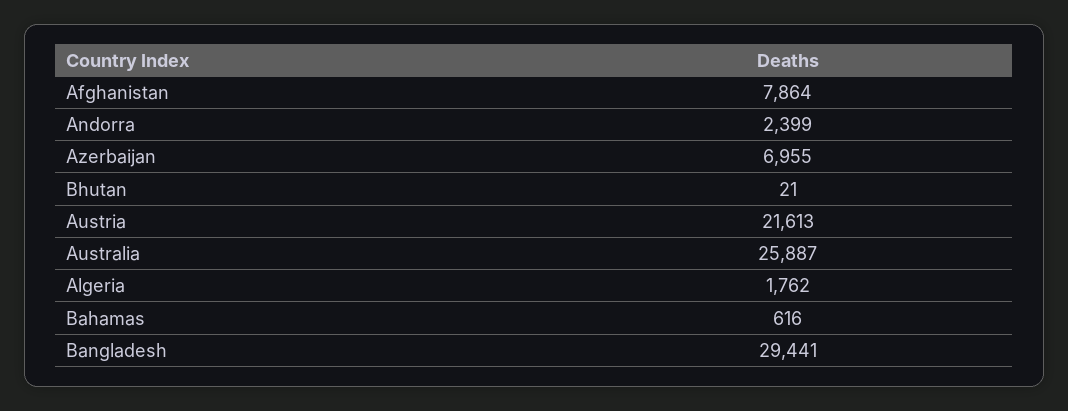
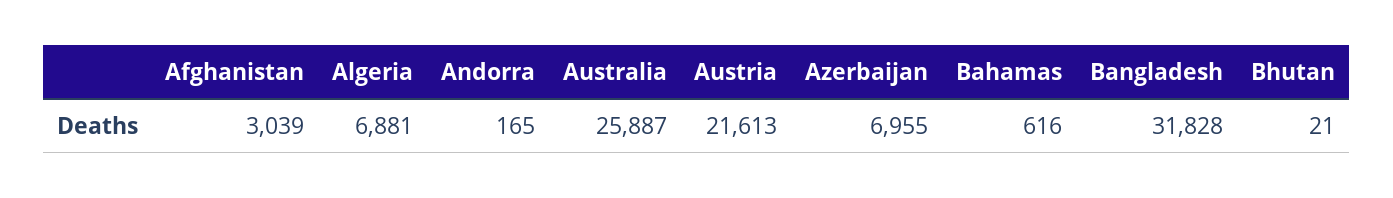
  {
-   "Afghanistan": 7864,
+   "Afghanistan": 3039,
-   "Andorra": 2399,
+   "Andorra": 165,
    "Azerbaijan": 6955,
    "Bhutan": 21,
    "Austria": 21613,
    "Australia": 25887,
-   "Algeria": 1762,
+   "Algeria": 6881,
    "Bahamas": 616,
-   "Bangladesh": 29441
+   "Bangladesh": 31828
  }

